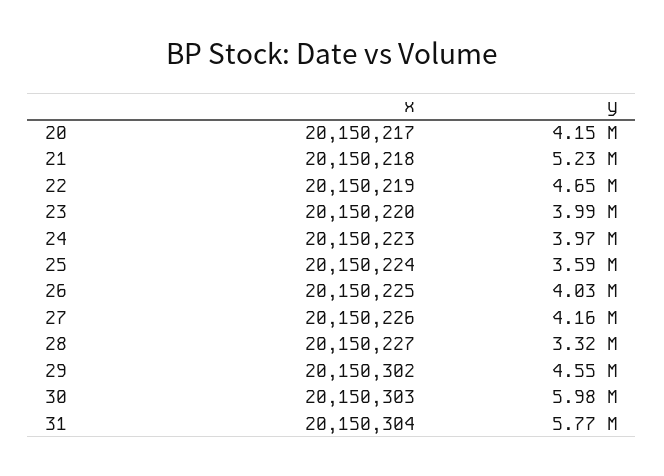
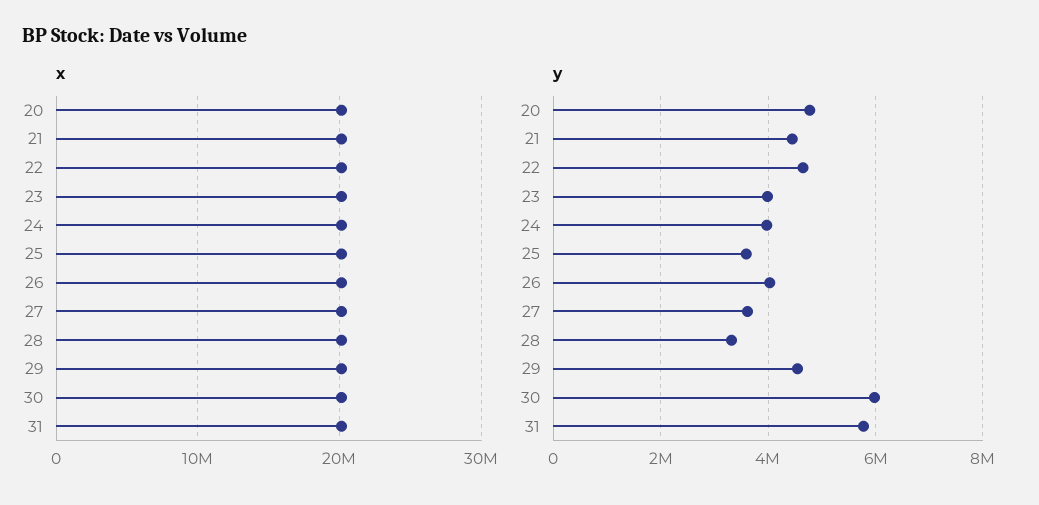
  {
    "x": {
      "20": 20150217,
      "21": 20150218,
      "22": 20150219,
      "23": 20150220,
      "24": 20150223,
      "25": 20150224,
      "26": 20150225,
      "27": 20150226,
      "28": 20150227,
      "29": 20150302,
      "30": 20150303,
      "31": 20150304
    },
    "y": {
-     "20": 4150000,
+     "20": 4800000,
-     "21": 5230000,
+     "21": 4400000,
      "22": 4650000,
      "23": 3990000,
      "24": 3970000,
      "25": 3590000,
      "26": 4030000,
-     "27": 4160000,
+     "27": 3600000,
      "28": 3320000,
      "29": 4550000,
      "30": 5980000,
      "31": 5770000
    }
  }

